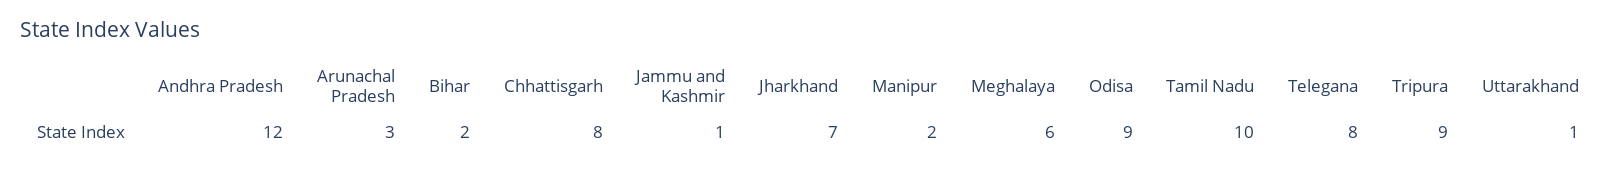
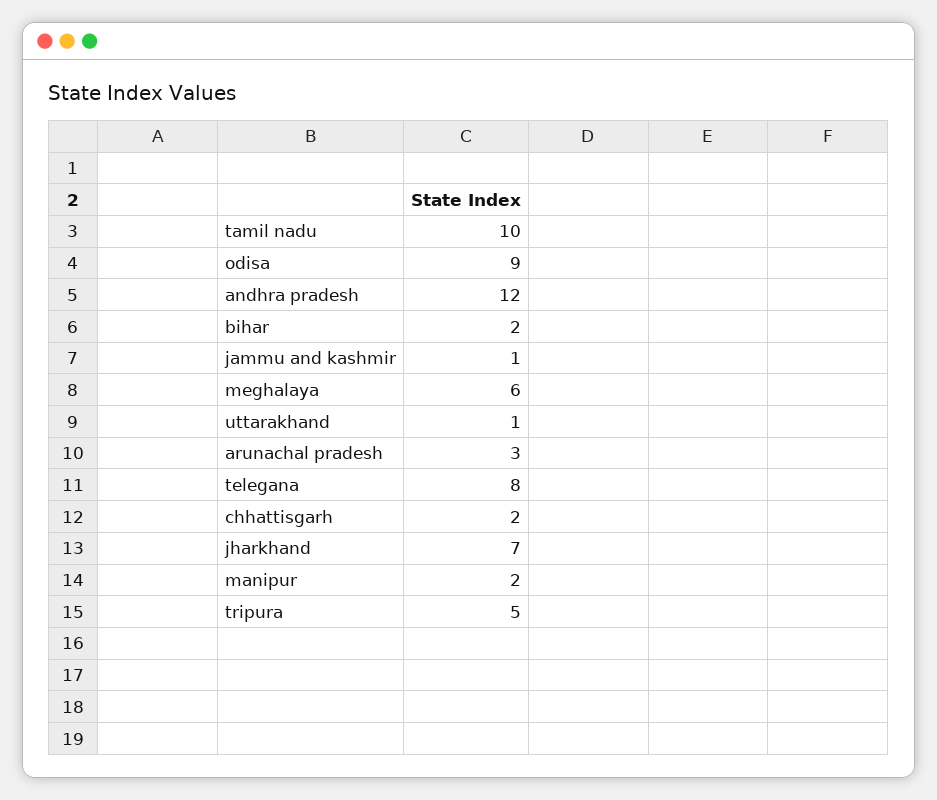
  {
    "Andhra Pradesh": 12,
    "Arunachal Pradesh": 3,
    "Bihar": 2,
-   "Chhattisgarh": 8,
+   "Chhattisgarh": 2,
    "Jammu and Kashmir": 1,
    "Jharkhand": 7,
    "Manipur": 2,
    "Meghalaya": 6,
    "Odisa": 9,
    "Tamil Nadu": 10,
    "Telegana": 8,
-   "Tripura": 9,
+   "Tripura": 5,
    "Uttarakhand": 1
  }

